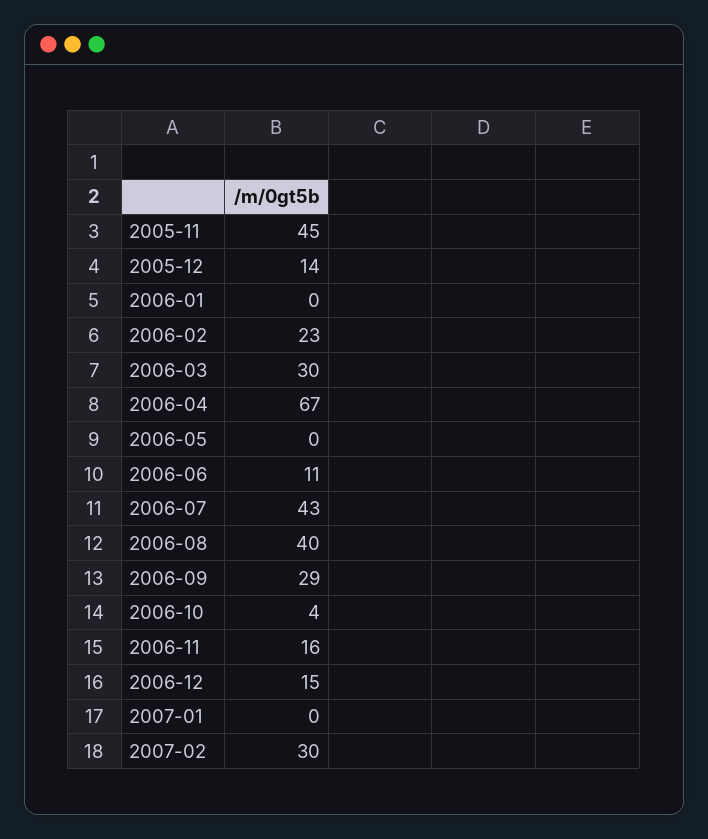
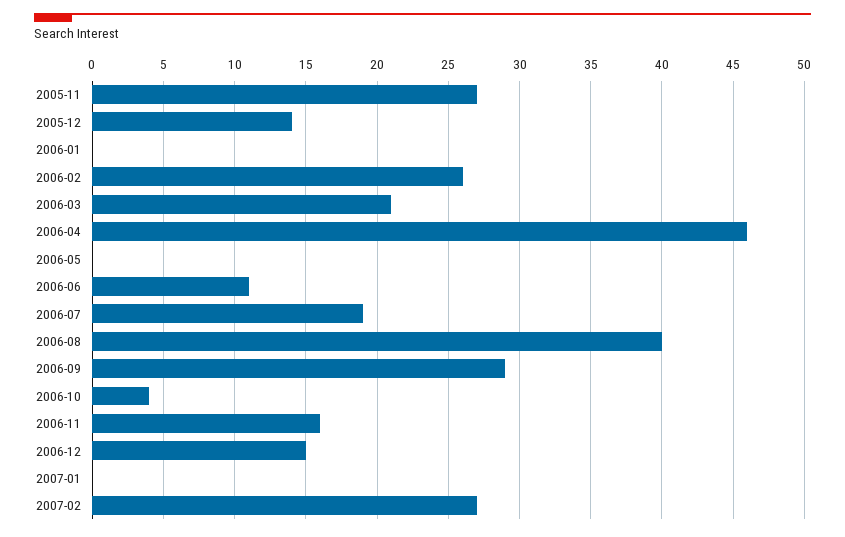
  {
-   "2005-11": 45,
+   "2005-11": 27,
    "2005-12": 14,
    "2006-01": 0,
-   "2006-02": 23,
+   "2006-02": 26,
-   "2006-03": 30,
+   "2006-03": 21,
-   "2006-04": 67,
+   "2006-04": 46,
    "2006-05": 0,
    "2006-06": 11,
-   "2006-07": 43,
+   "2006-07": 19,
    "2006-08": 40,
    "2006-09": 29,
    "2006-10": 4,
    "2006-11": 16,
    "2006-12": 15,
    "2007-01": 0,
-   "2007-02": 30
+   "2007-02": 27
  }

